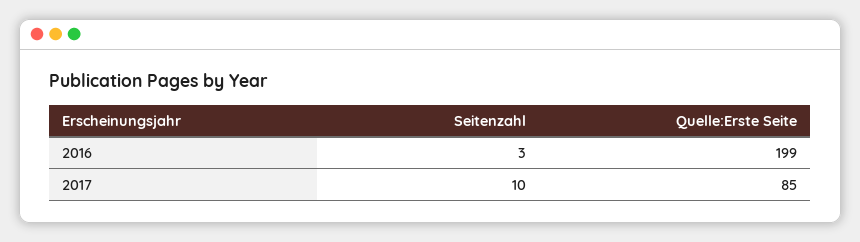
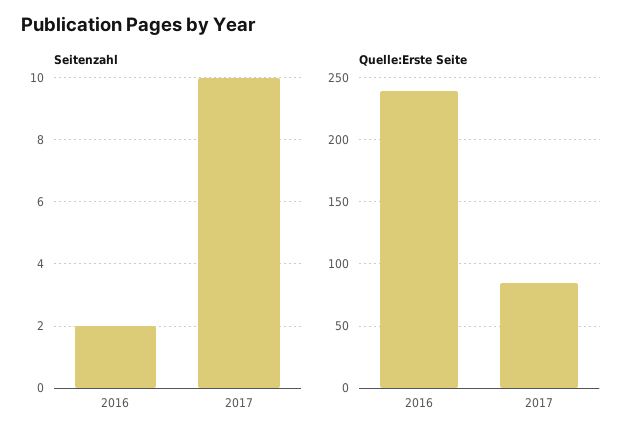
  {
    "Seitenzahl": {
-     "2016": 3,
+     "2016": 2,
      "2017": 10
    },
    "Quelle:Erste Seite": {
-     "2016": 199,
+     "2016": 240,
      "2017": 85
    }
  }

